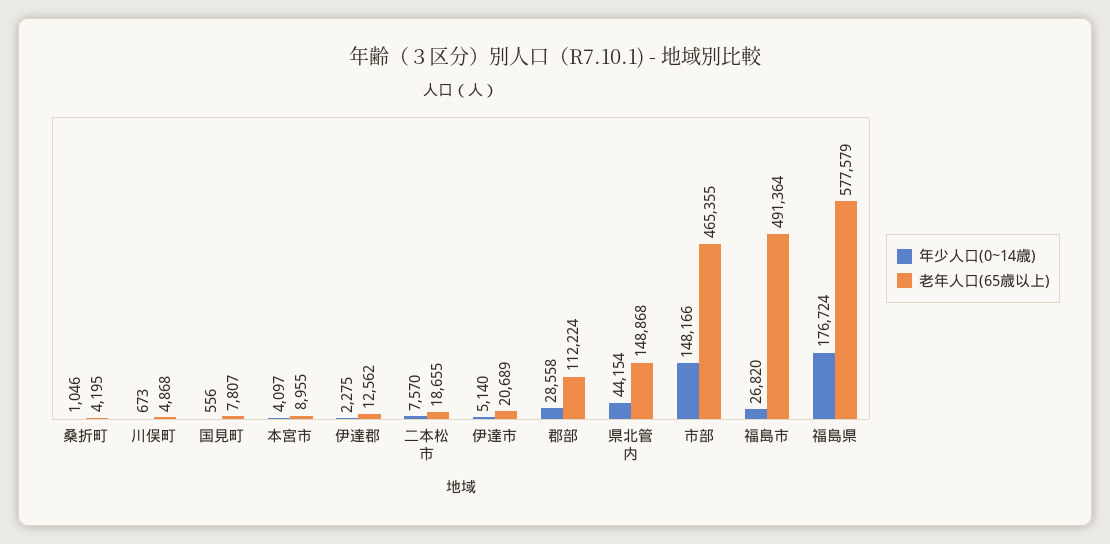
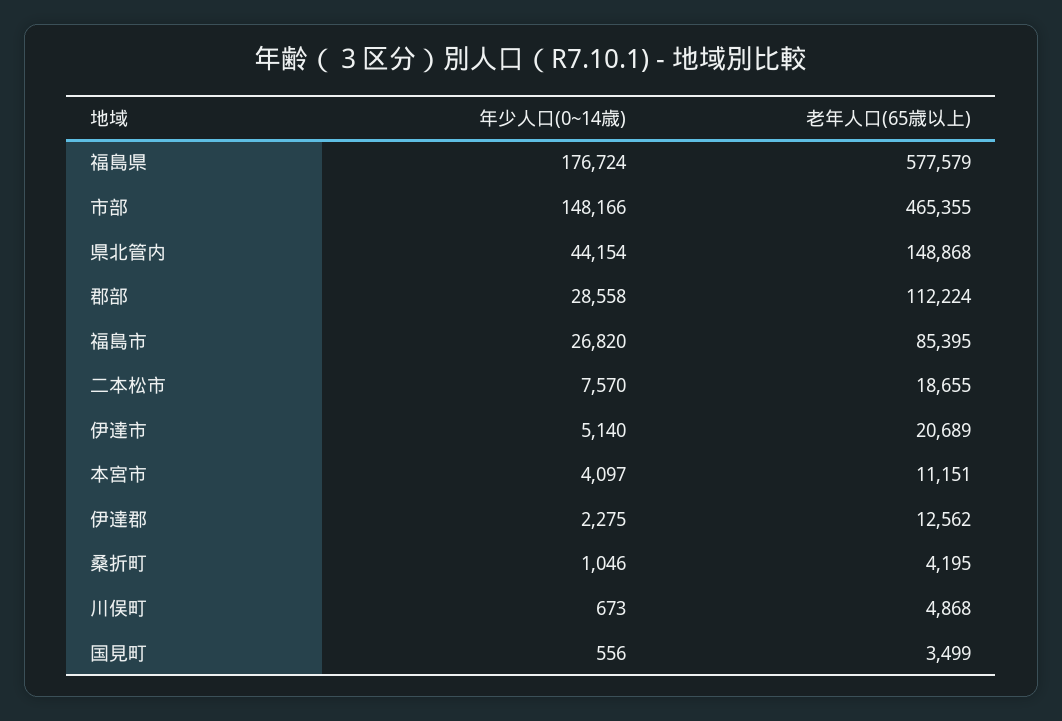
  {
    "年少人口(0~14歳)": {
      "桑折町": 1046,
      "川俣町": 673,
      "国見町": 556,
      "本宮市": 4097,
      "伊達郡": 2275,
      "二本松市": 7570,
      "伊達市": 5140,
      "郡部": 28558,
      "県北管内": 44154,
      "市部": 148166,
      "福島市": 26820,
      "福島県": 176724
    },
    "老年人口(65歳以上)": {
      "桑折町": 4195,
      "川俣町": 4868,
-     "国見町": 7807,
+     "国見町": 3499,
-     "本宮市": 8955,
+     "本宮市": 11151,
      "伊達郡": 12562,
      "二本松市": 18655,
      "伊達市": 20689,
      "郡部": 112224,
      "県北管内": 148868,
      "市部": 465355,
-     "福島市": 491364,
+     "福島市": 85395,
      "福島県": 577579
    }
  }

